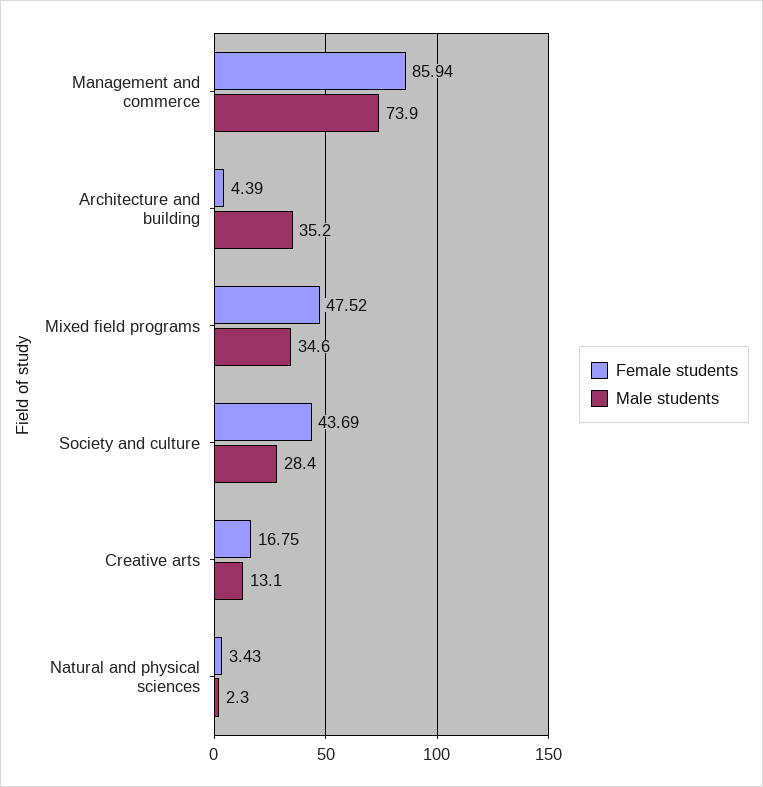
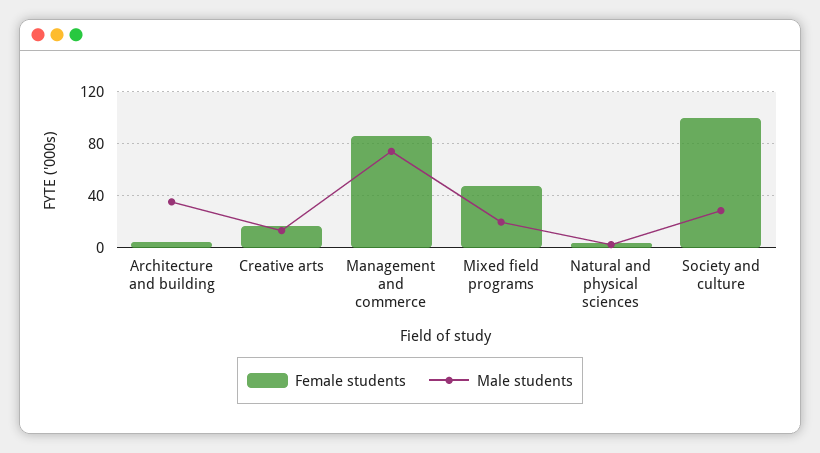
  {
    "Female students": {
      "Management and commerce": 85.94,
      "Architecture and building": 4.39,
      "Mixed field programs": 47.52,
-     "Society and culture": 43.69,
+     "Society and culture": 100,
      "Creative arts": 16.75,
      "Natural and physical sciences": 3.43
    },
    "Male students": {
      "Management and commerce": 73.9,
      "Architecture and building": 35.2,
-     "Mixed field programs": 34.6,
+     "Mixed field programs": 20,
      "Society and culture": 28.4,
      "Creative arts": 13.1,
      "Natural and physical sciences": 2.3
    }
  }

